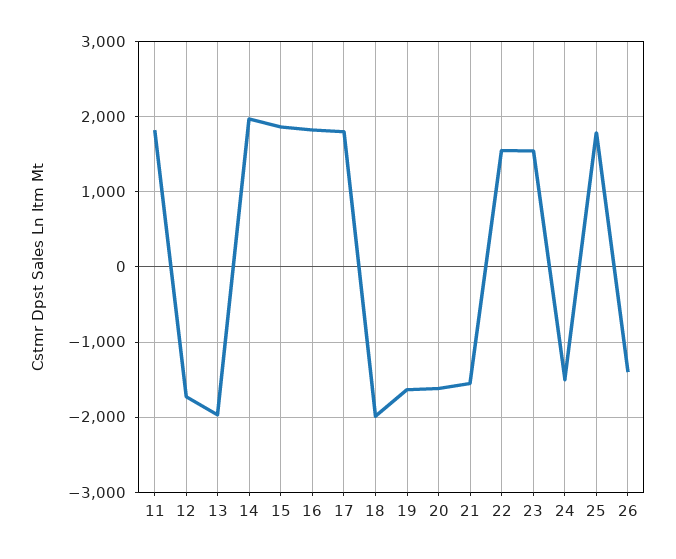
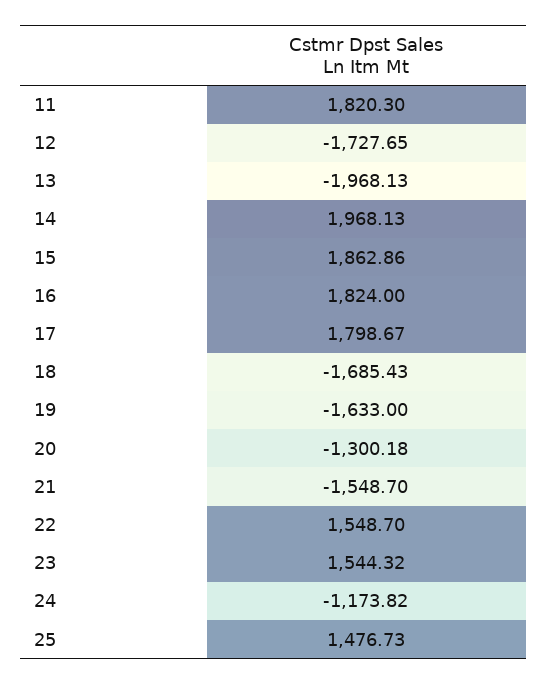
  {
    "11": 1820.3,
    "12": -1727.65,
    "13": -1968.13,
    "14": 1968.13,
    "15": 1862.86,
    "16": 1824,
    "17": 1798.67,
-   "18": -2000,
+   "18": -1685.43,
    "19": -1633,
-   "20": -1600,
+   "20": -1300.18,
    "21": -1548.7,
    "22": 1548.7,
    "23": 1544.32,
-   "24": -1500,
+   "24": -1173.82,
-   "25": 1800,
+   "25": 1476.73
-   "26": -1400
  }

